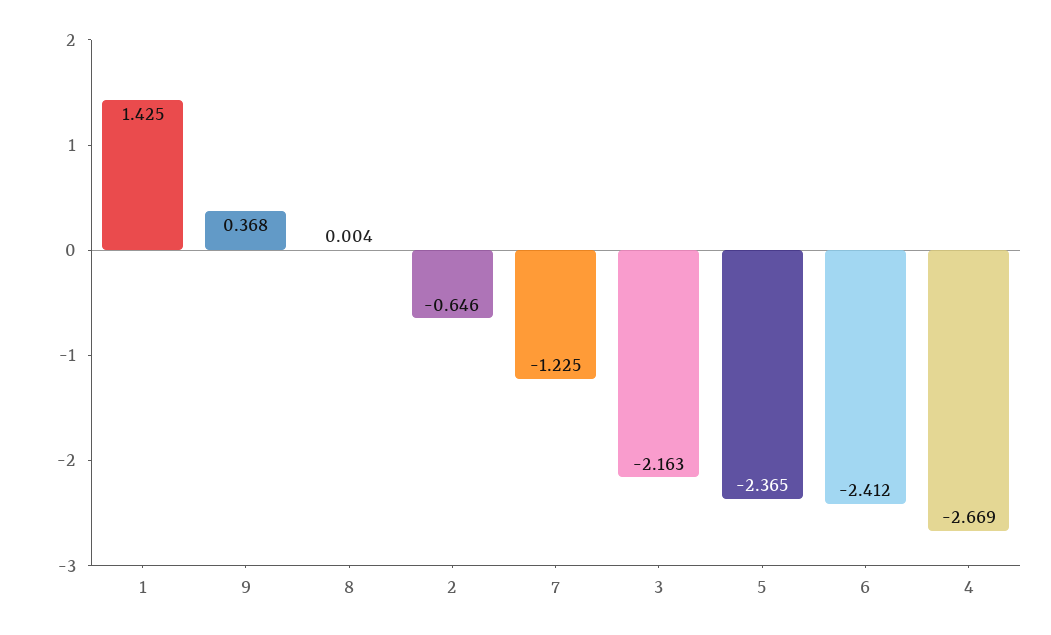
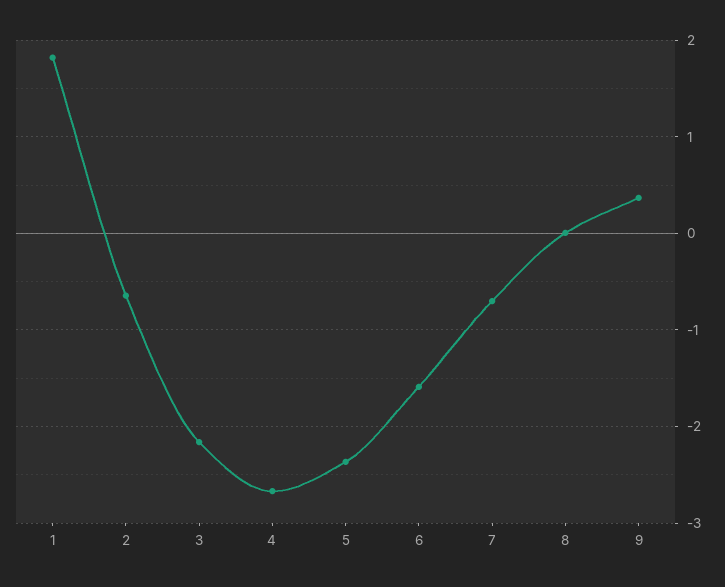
  {
-   "1": 1.425,
+   "1": 1.8,
    "9": 0.368,
    "8": 0.004,
    "2": -0.646,
-   "7": -1.225,
+   "7": -0.7,
    "3": -2.163,
    "5": -2.365,
-   "6": -2.412,
+   "6": -1.6,
    "4": -2.669
  }

